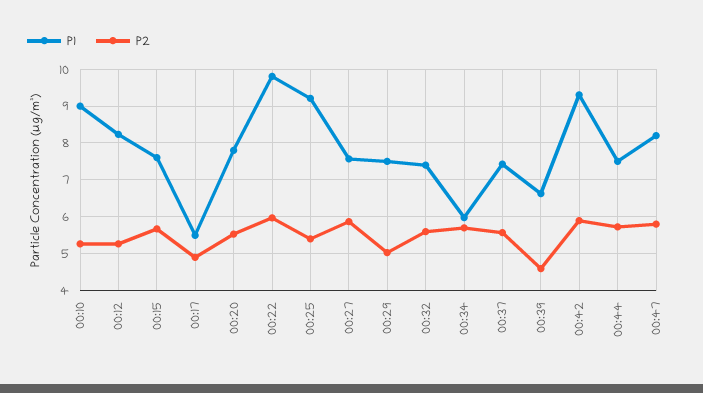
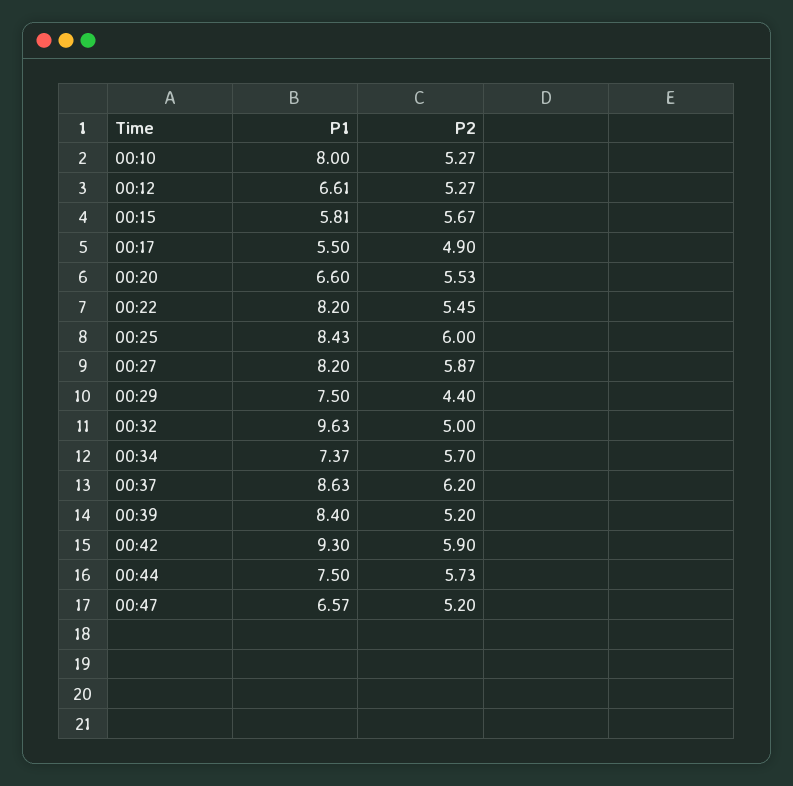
  {
    "P1": {
-     "00:10": 9,
+     "00:10": 8,
-     "00:12": 8.2,
+     "00:12": 6.61,
-     "00:15": 7.6,
+     "00:15": 5.81,
      "00:17": 5.5,
-     "00:20": 7.8,
+     "00:20": 6.6,
-     "00:22": 9.8,
+     "00:22": 8.2,
-     "00:25": 9.2,
+     "00:25": 8.43,
-     "00:27": 7.6,
+     "00:27": 8.2,
      "00:29": 7.5,
-     "00:32": 7.4,
+     "00:32": 9.63,
-     "00:34": 6,
+     "00:34": 7.37,
-     "00:37": 7.4,
+     "00:37": 8.63,
-     "00:39": 6.6,
+     "00:39": 8.4,
      "00:42": 9.3,
      "00:44": 7.5,
-     "00:47": 8.2
+     "00:47": 6.57
    },
    "P2": {
      "00:10": 5.27,
      "00:12": 5.27,
      "00:15": 5.67,
      "00:17": 4.9,
      "00:20": 5.53,
-     "00:22": 6,
+     "00:22": 5.45,
-     "00:25": 5.4,
+     "00:25": 6,
      "00:27": 5.87,
-     "00:29": 5,
+     "00:29": 4.4,
-     "00:32": 5.6,
+     "00:32": 5,
      "00:34": 5.7,
-     "00:37": 5.6,
+     "00:37": 6.2,
-     "00:39": 4.6,
+     "00:39": 5.2,
      "00:42": 5.9,
      "00:44": 5.73,
-     "00:47": 5.8
+     "00:47": 5.2
    }
  }

